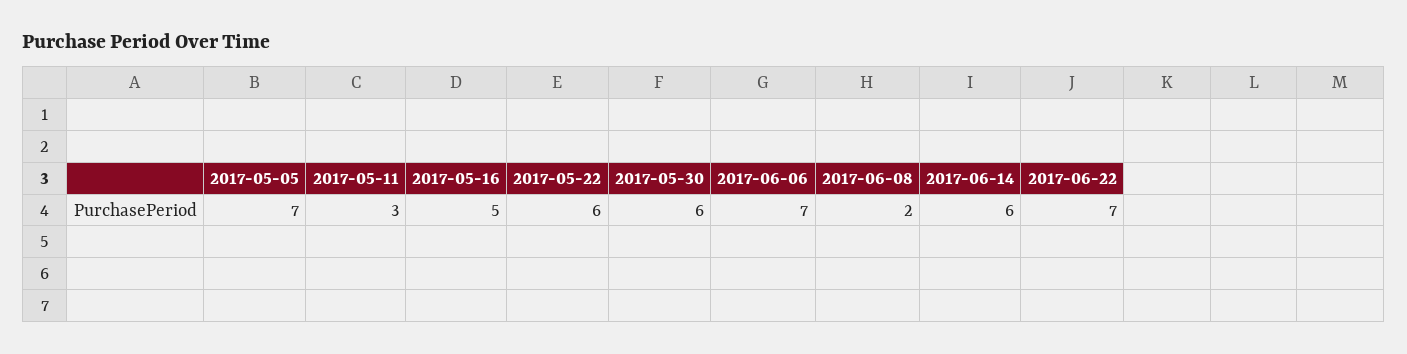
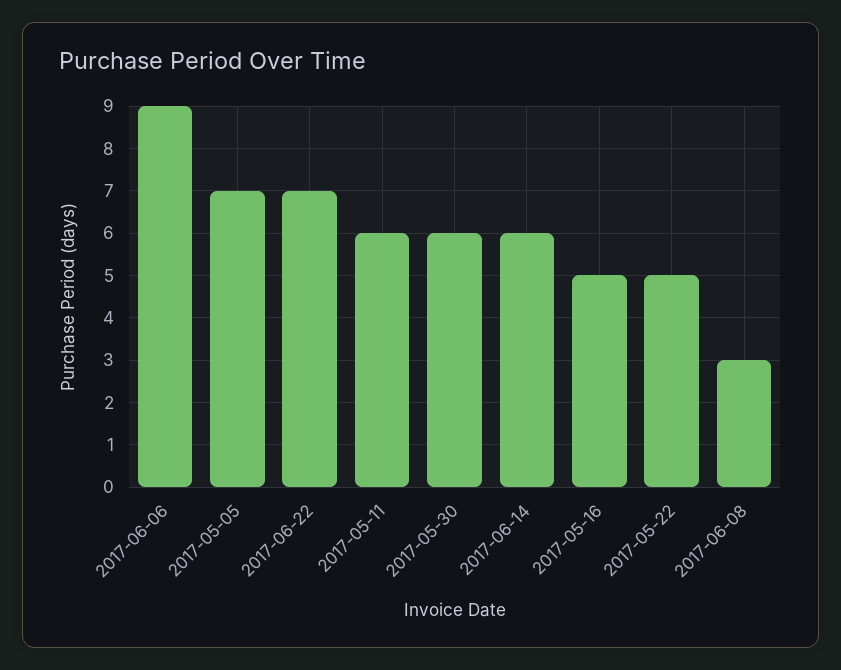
  {
    "2017-05-05": 7,
-   "2017-05-11": 3,
+   "2017-05-11": 6,
    "2017-05-16": 5,
-   "2017-05-22": 6,
+   "2017-05-22": 5,
    "2017-05-30": 6,
-   "2017-06-06": 7,
+   "2017-06-06": 9,
-   "2017-06-08": 2,
+   "2017-06-08": 3,
    "2017-06-14": 6,
    "2017-06-22": 7
  }

